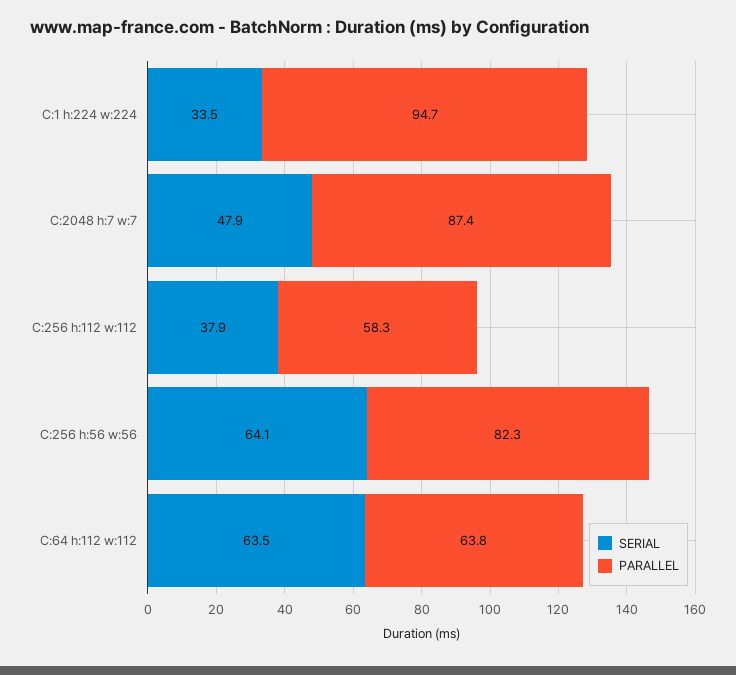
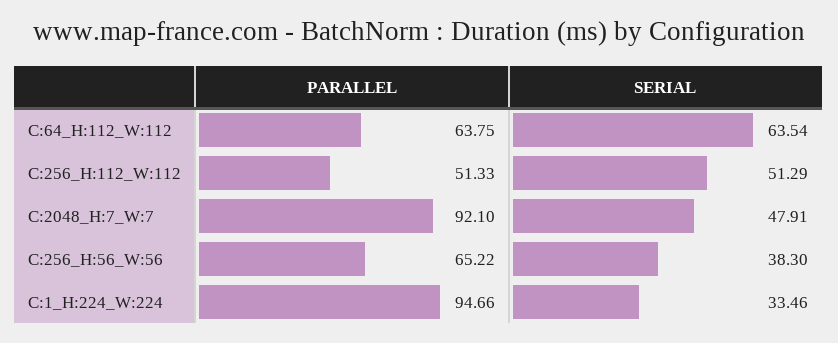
  {
    "SERIAL": {
      "C:1 h:224 w:224": 33.46,
      "C:2048 h:7 w:7": 47.91,
-     "C:256 h:112 w:112": 37.9,
+     "C:256 h:112 w:112": 51.29,
-     "C:256 h:56 w:56": 64.1,
+     "C:256 h:56 w:56": 38.3,
      "C:64 h:112 w:112": 63.54
    },
    "PARALLEL": {
      "C:1 h:224 w:224": 94.66,
-     "C:2048 h:7 w:7": 87.4,
+     "C:2048 h:7 w:7": 92.1,
-     "C:256 h:112 w:112": 58.3,
+     "C:256 h:112 w:112": 51.33,
-     "C:256 h:56 w:56": 82.3,
+     "C:256 h:56 w:56": 65.22,
      "C:64 h:112 w:112": 63.75
    }
  }

